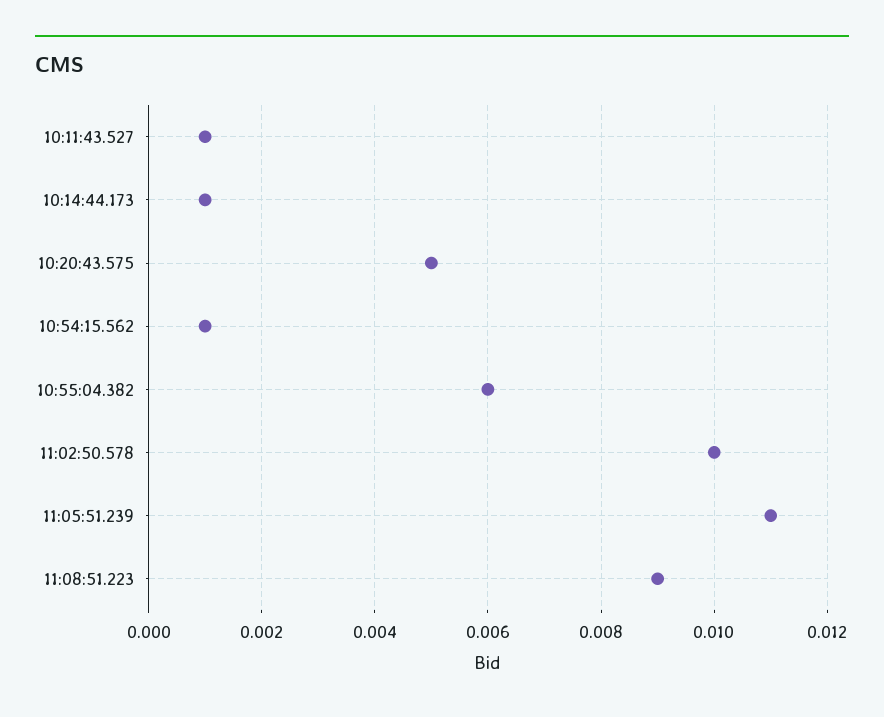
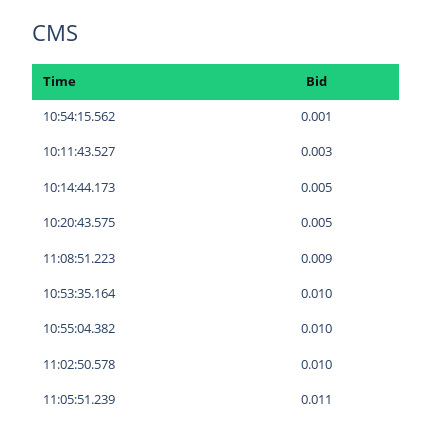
  {
-   "10:11:43.527": 0.001,
+   "10:11:43.527": 0.003,
-   "10:14:44.173": 0.001,
+   "10:14:44.173": 0.005,
    "10:20:43.575": 0.005,
    "10:54:15.562": 0.001,
-   "10:55:04.382": 0.006,
+   "10:55:04.382": 0.01,
    "11:02:50.578": 0.01,
    "11:05:51.239": 0.011,
-   "11:08:51.223": 0.009
+   "11:08:51.223": 0.009,
+   "10:53:35.164": 0.01
  }

